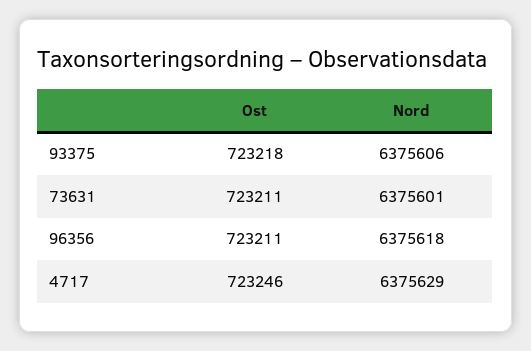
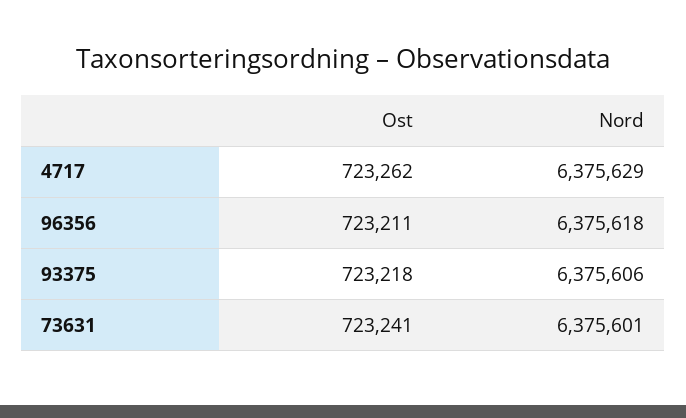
  {
    "Ost": {
      "93375": 723218,
-     "73631": 723211,
+     "73631": 723241,
      "96356": 723211,
-     "4717": 723246
+     "4717": 723262
    },
    "Nord": {
      "93375": 6375606,
      "73631": 6375601,
      "96356": 6375618,
      "4717": 6375629
    }
  }

